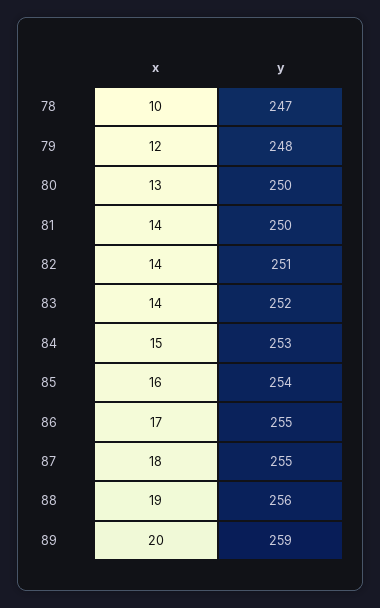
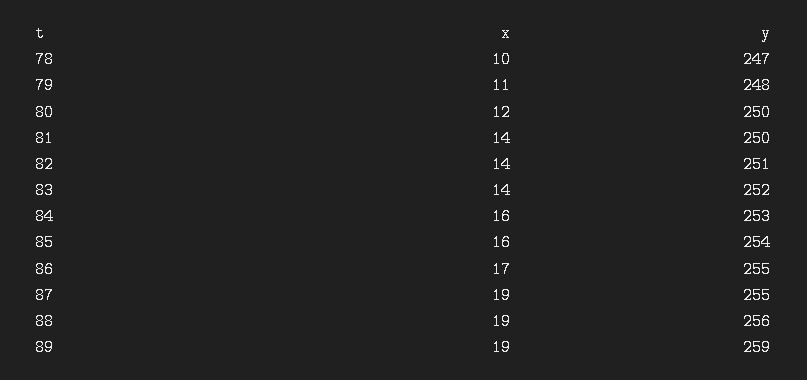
  {
    "x": {
      "78": 10,
-     "79": 12,
+     "79": 11,
-     "80": 13,
+     "80": 12,
      "81": 14,
      "82": 14,
      "83": 14,
-     "84": 15,
+     "84": 16,
      "85": 16,
      "86": 17,
-     "87": 18,
+     "87": 19,
      "88": 19,
-     "89": 20
+     "89": 19
    },
    "y": {
      "78": 247,
      "79": 248,
      "80": 250,
      "81": 250,
      "82": 251,
      "83": 252,
      "84": 253,
      "85": 254,
      "86": 255,
      "87": 255,
      "88": 256,
      "89": 259
    }
  }

